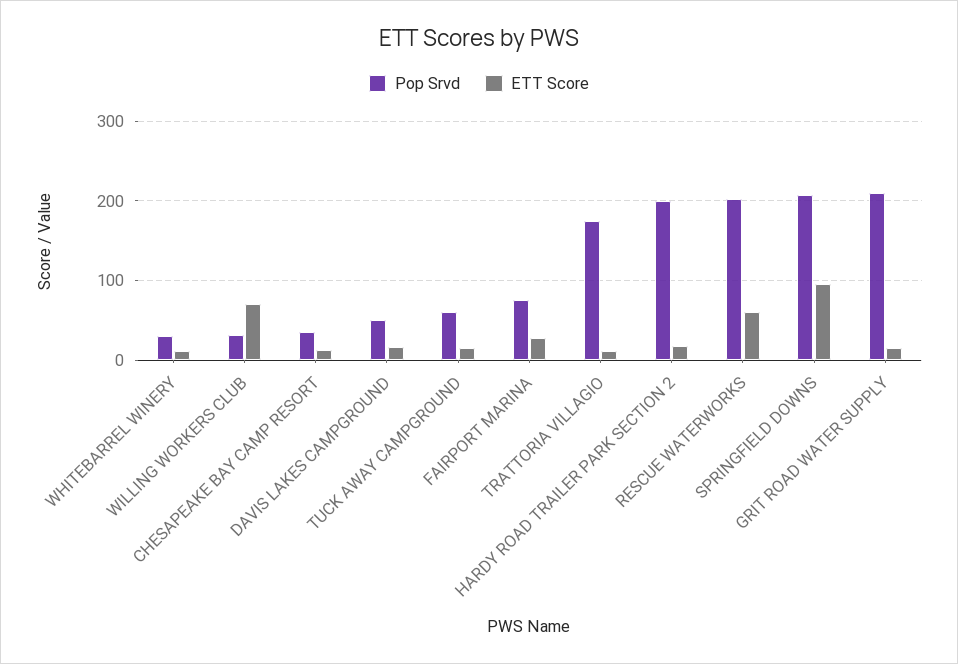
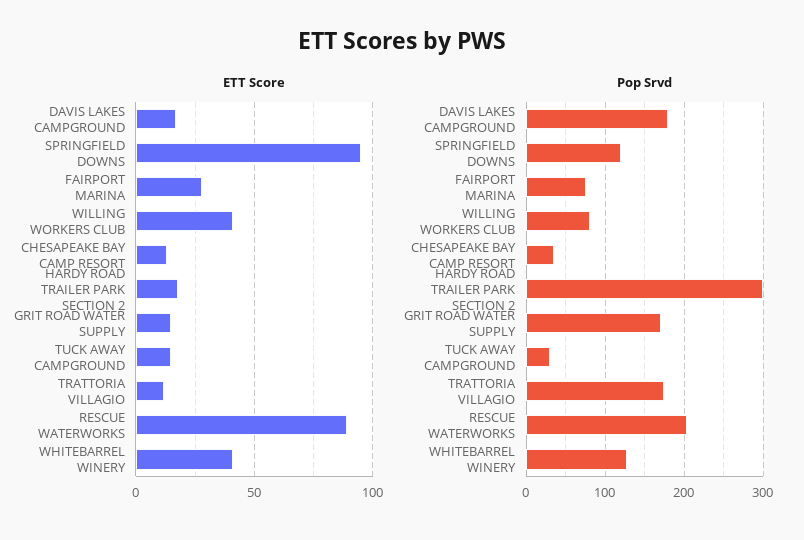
  {
    "Pop Srvd": {
-     "WHITEBARREL WINERY": 30,
+     "WHITEBARREL WINERY": 130,
-     "WILLING WORKERS CLUB": 30,
+     "WILLING WORKERS CLUB": 80,
      "CHESAPEAKE BAY CAMP RESORT": 40,
-     "DAVIS LAKES CAMPGROUND": 50,
+     "DAVIS LAKES CAMPGROUND": 180,
-     "TUCK AWAY CAMPGROUND": 60,
+     "TUCK AWAY CAMPGROUND": 30,
      "FAIRPORT MARINA": 80,
      "TRATTORIA VILLAGIO": 180,
-     "HARDY ROAD TRAILER PARK SECTION 2": 200,
+     "HARDY ROAD TRAILER PARK SECTION 2": 300,
      "RESCUE WATERWORKS": 200,
-     "SPRINGFIELD DOWNS": 210,
+     "SPRINGFIELD DOWNS": 120,
-     "GRIT ROAD WATER SUPPLY": 210
+     "GRIT ROAD WATER SUPPLY": 170
    },
    "ETT Score": {
-     "WHITEBARREL WINERY": 10,
+     "WHITEBARREL WINERY": 40,
-     "WILLING WORKERS CLUB": 70,
+     "WILLING WORKERS CLUB": 40,
      "CHESAPEAKE BAY CAMP RESORT": 15,
      "DAVIS LAKES CAMPGROUND": 15,
      "TUCK AWAY CAMPGROUND": 15,
      "FAIRPORT MARINA": 30,
      "TRATTORIA VILLAGIO": 10,
      "HARDY ROAD TRAILER PARK SECTION 2": 20,
-     "RESCUE WATERWORKS": 60,
+     "RESCUE WATERWORKS": 90,
      "SPRINGFIELD DOWNS": 95,
      "GRIT ROAD WATER SUPPLY": 15
    }
  }

